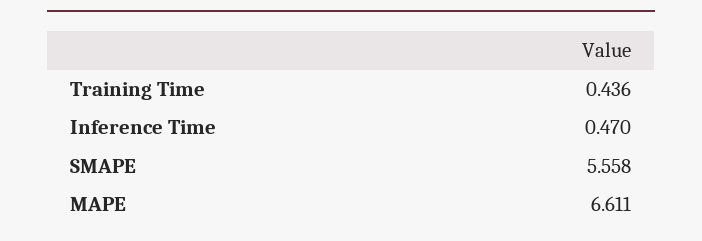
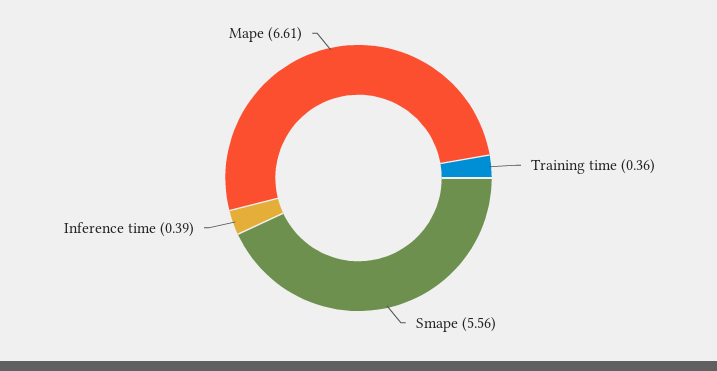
  {
-   "Training Time": 0.436,
+   "Training Time": 0.36,
-   "Inference Time": 0.47,
+   "Inference Time": 0.39,
    "SMAPE": 5.558,
    "MAPE": 6.611
  }

